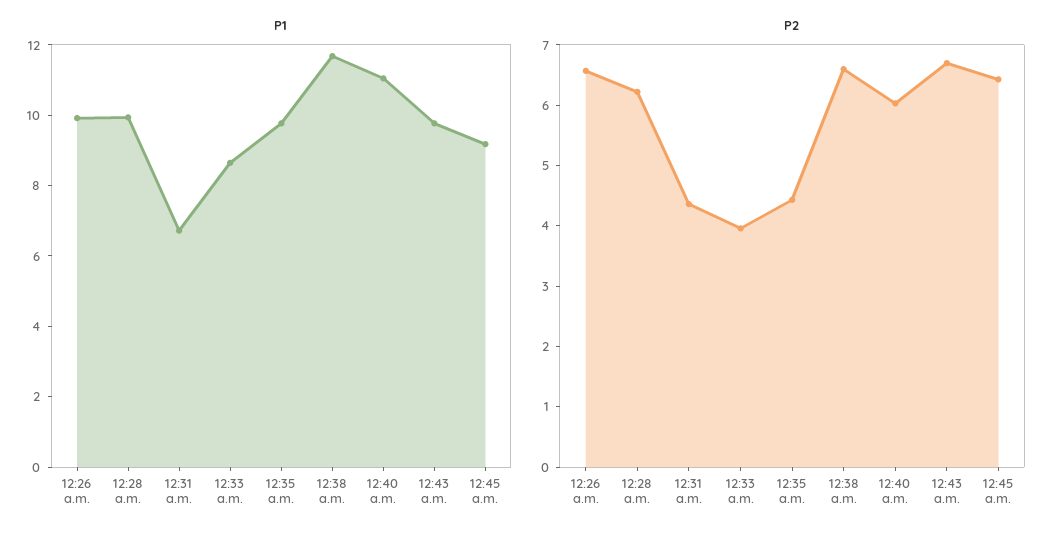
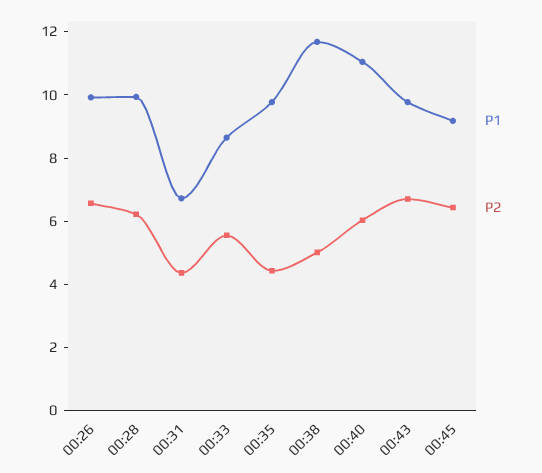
  {
    "P1": {
      "12:26 a.m.": 10,
      "12:28 a.m.": 10,
      "12:31 a.m.": 6.5,
      "12:33 a.m.": 8.5,
      "12:35 a.m.": 10,
      "12:38 a.m.": 11.5,
      "12:40 a.m.": 11,
      "12:43 a.m.": 10,
      "12:45 a.m.": 9
    },
    "P2": {
      "12:26 a.m.": 6.6,
      "12:28 a.m.": 6.2,
      "12:31 a.m.": 4.4,
-     "12:33 a.m.": 4,
+     "12:33 a.m.": 5.5,
      "12:35 a.m.": 4.4,
-     "12:38 a.m.": 6.6,
+     "12:38 a.m.": 5,
      "12:40 a.m.": 6,
      "12:43 a.m.": 6.8,
      "12:45 a.m.": 6.4
    }
  }

